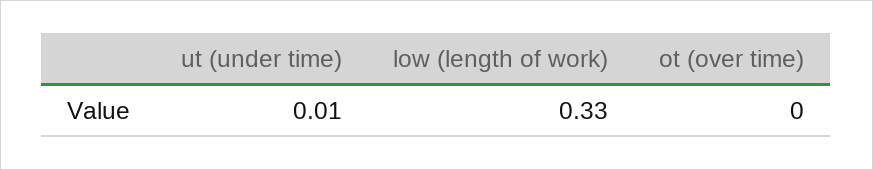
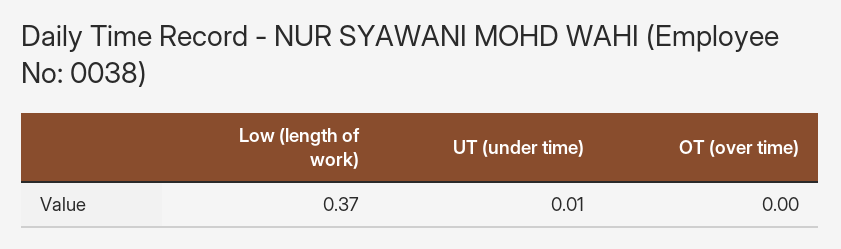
  {
    "ut (under time)": 0.01,
-   "low (length of work)": 0.33,
+   "low (length of work)": 0.37,
    "ot (over time)": 0
  }

